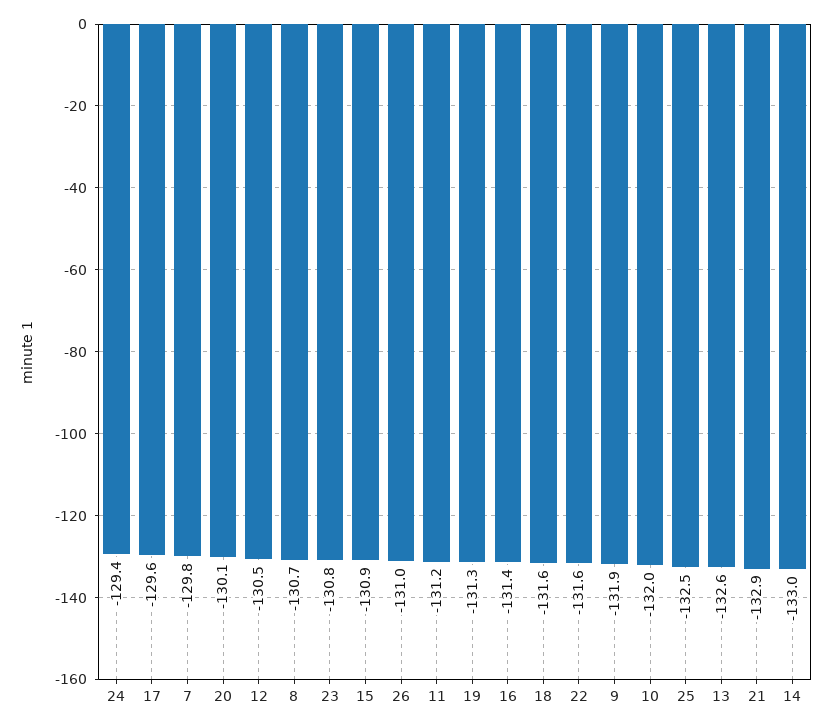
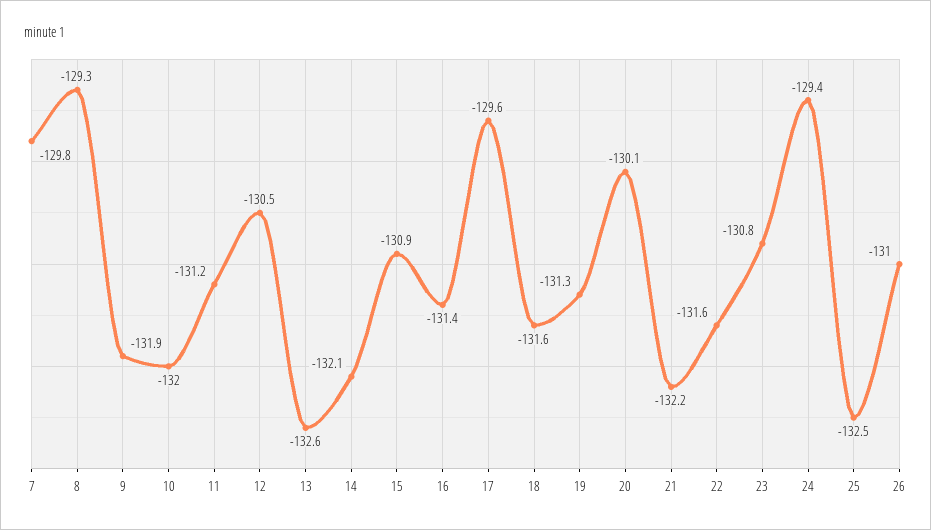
  {
    "24": -129.4,
    "17": -129.6,
    "7": -129.8,
    "20": -130.1,
    "12": -130.5,
-   "8": -130.7,
+   "8": -129.3,
    "23": -130.8,
    "15": -130.9,
    "26": -131,
    "11": -131.2,
    "19": -131.3,
    "16": -131.4,
    "18": -131.6,
    "22": -131.6,
    "9": -131.9,
    "10": -132,
    "25": -132.5,
    "13": -132.6,
-   "21": -132.9,
+   "21": -132.2,
-   "14": -133
+   "14": -132.1
  }

